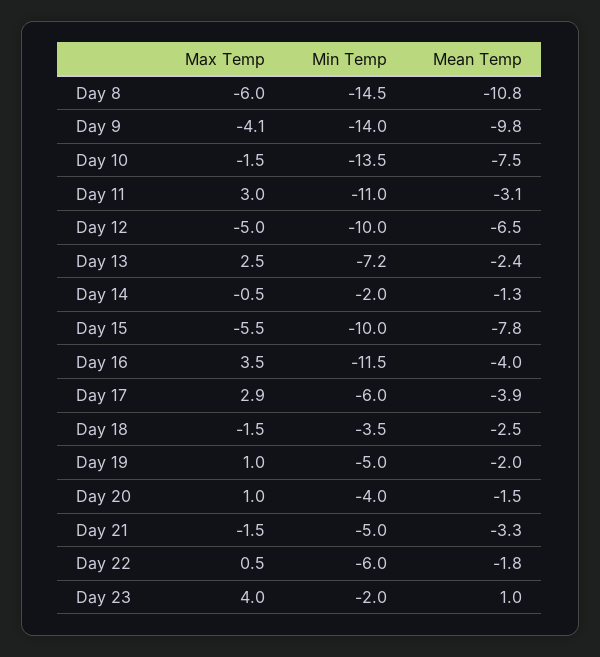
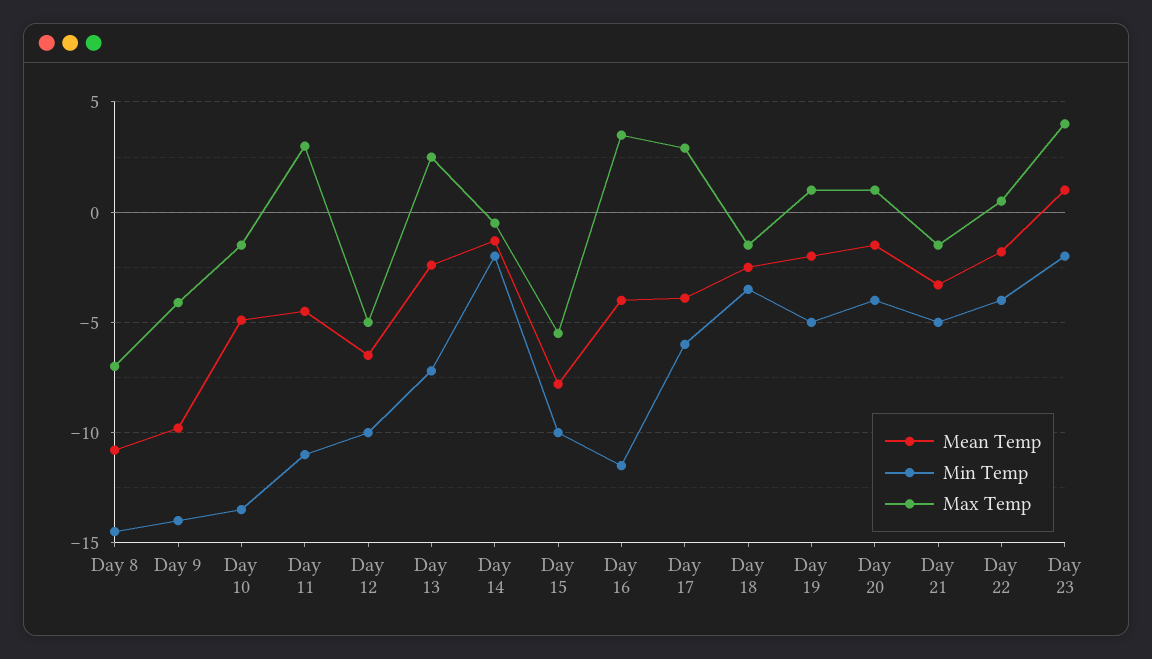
  {
    "Max Temp": {
-     "Day 8": -6,
+     "Day 8": -7,
      "Day 9": -4.1,
      "Day 10": -1.5,
      "Day 11": 3,
      "Day 12": -5,
      "Day 13": 2.5,
      "Day 14": -0.5,
      "Day 15": -5.5,
      "Day 16": 3.5,
      "Day 17": 2.9,
      "Day 18": -1.5,
      "Day 19": 1,
      "Day 20": 1,
      "Day 21": -1.5,
      "Day 22": 0.5,
      "Day 23": 4
    },
    "Min Temp": {
      "Day 8": -14.5,
      "Day 9": -14,
      "Day 10": -13.5,
      "Day 11": -11,
      "Day 12": -10,
      "Day 13": -7.2,
      "Day 14": -2,
      "Day 15": -10,
      "Day 16": -11.5,
      "Day 17": -6,
      "Day 18": -3.5,
      "Day 19": -5,
      "Day 20": -4,
      "Day 21": -5,
-     "Day 22": -6,
+     "Day 22": -4,
      "Day 23": -2
    },
    "Mean Temp": {
      "Day 8": -10.8,
      "Day 9": -9.8,
-     "Day 10": -7.5,
+     "Day 10": -5,
-     "Day 11": -3.1,
+     "Day 11": -4.5,
      "Day 12": -6.5,
      "Day 13": -2.4,
      "Day 14": -1.3,
      "Day 15": -7.8,
      "Day 16": -4,
      "Day 17": -3.9,
      "Day 18": -2.5,
      "Day 19": -2,
      "Day 20": -1.5,
      "Day 21": -3.3,
      "Day 22": -1.8,
      "Day 23": 1
    }
  }

